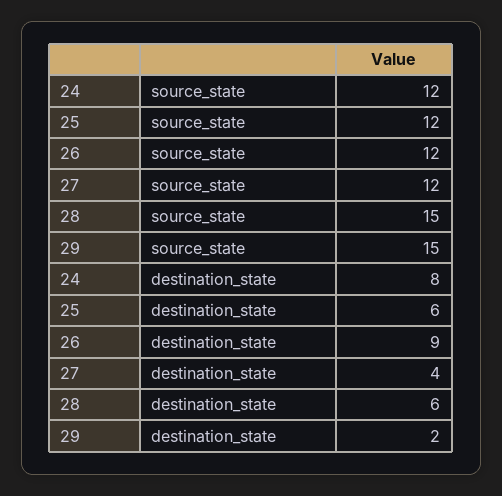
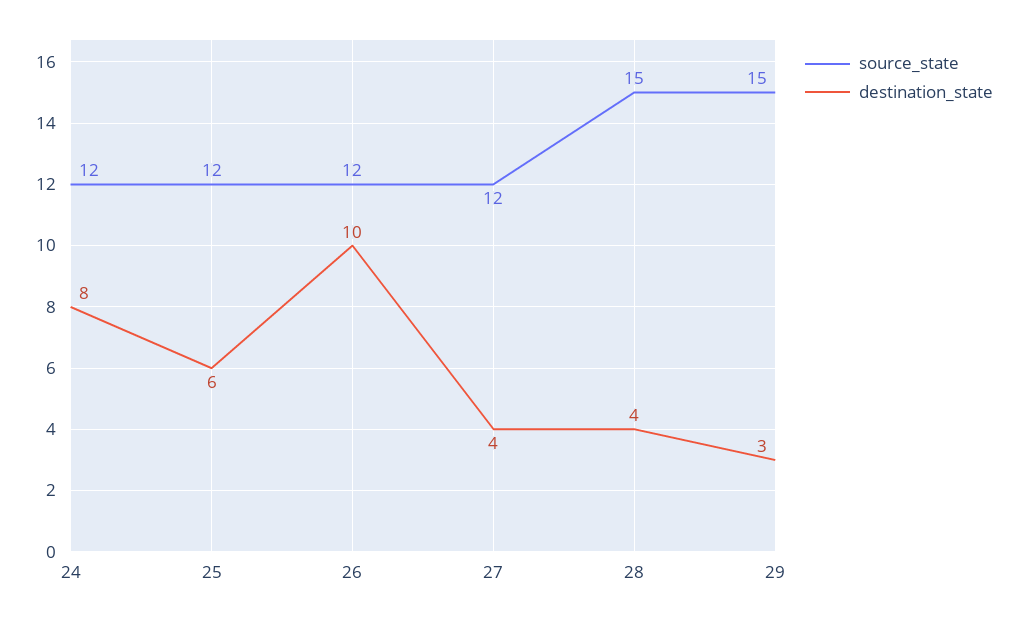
  {
    "source_state": {
      "24": 12,
      "25": 12,
      "26": 12,
      "27": 12,
      "28": 15,
      "29": 15
    },
    "destination_state": {
      "24": 8,
      "25": 6,
-     "26": 9,
+     "26": 10,
      "27": 4,
-     "28": 6,
+     "28": 4,
-     "29": 2
+     "29": 3
    }
  }

